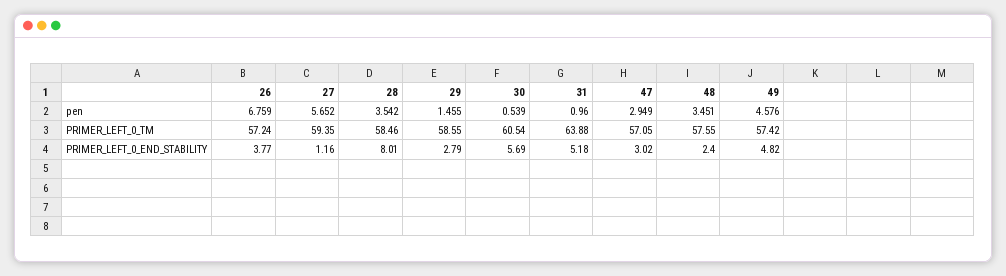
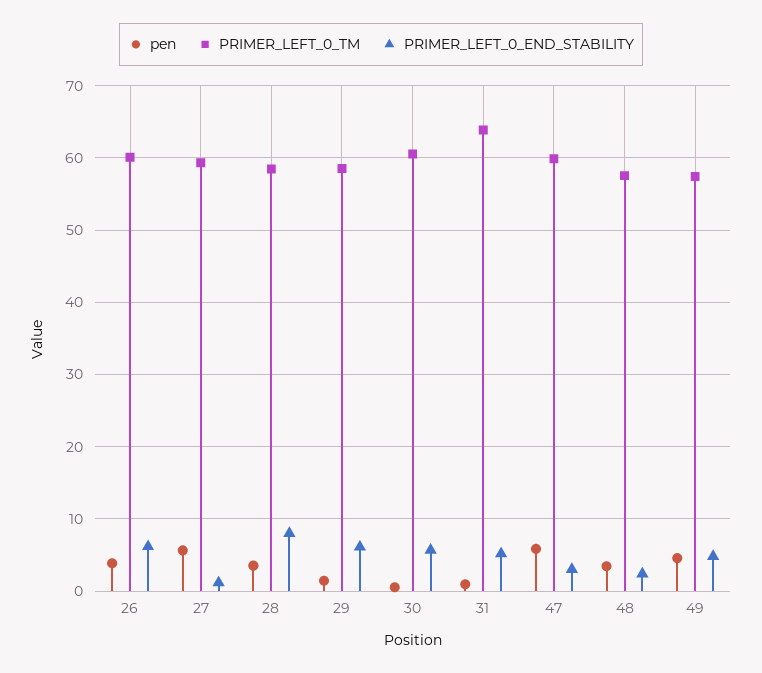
  {
    "pen": {
-     "26": 6.759,
+     "26": 4,
      "27": 5.652,
      "28": 3.542,
      "29": 1.455,
      "30": 0.539,
      "31": 0.96,
-     "47": 2.949,
+     "47": 6,
      "48": 3.451,
      "49": 4.576
    },
    "PRIMER_LEFT_0_TM": {
-     "26": 57.24,
+     "26": 60,
      "27": 59.35,
      "28": 58.46,
      "29": 58.55,
      "30": 60.54,
      "31": 63.88,
-     "47": 57.05,
+     "47": 60,
      "48": 57.55,
      "49": 57.42
    },
    "PRIMER_LEFT_0_END_STABILITY": {
-     "26": 3.77,
+     "26": 6,
      "27": 1.16,
      "28": 8.01,
-     "29": 2.79,
+     "29": 6,
      "30": 5.69,
      "31": 5.18,
      "47": 3.02,
      "48": 2.4,
      "49": 4.82
    }
  }

